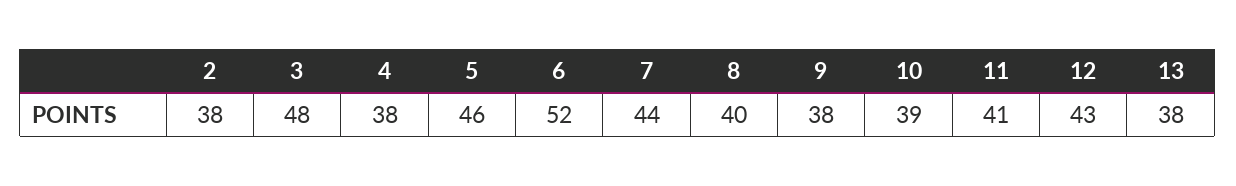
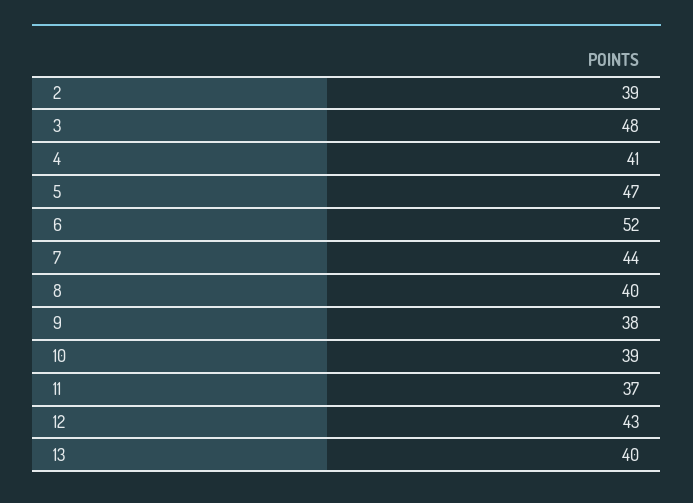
  {
-   "2": 38,
+   "2": 39,
    "3": 48,
-   "4": 38,
+   "4": 41,
-   "5": 46,
+   "5": 47,
    "6": 52,
    "7": 44,
    "8": 40,
    "9": 38,
    "10": 39,
-   "11": 41,
+   "11": 37,
    "12": 43,
-   "13": 38
+   "13": 40
  }

